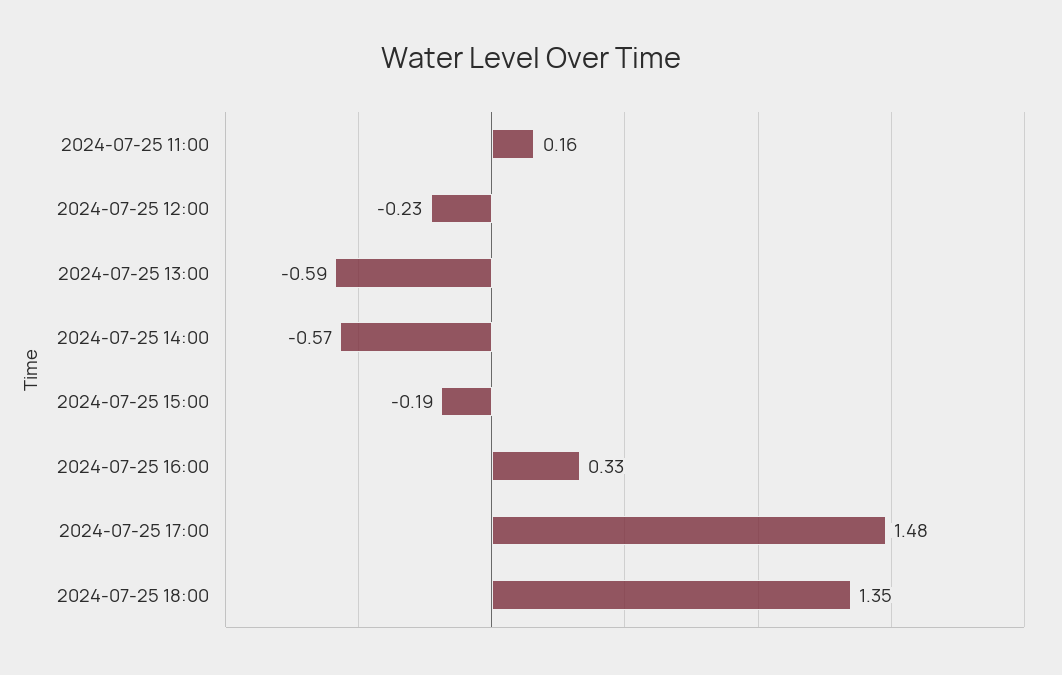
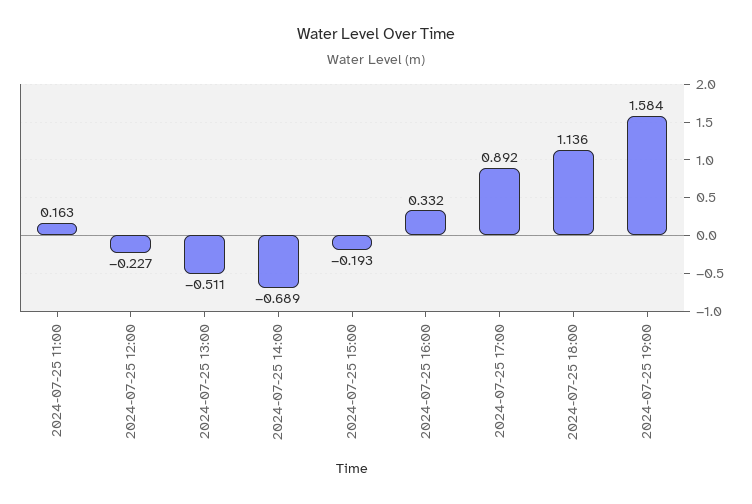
  {
    "2024-07-25 11:00": 0.163,
    "2024-07-25 12:00": -0.227,
-   "2024-07-25 13:00": -0.59,
+   "2024-07-25 13:00": -0.511,
-   "2024-07-25 14:00": -0.57,
+   "2024-07-25 14:00": -0.689,
    "2024-07-25 15:00": -0.193,
    "2024-07-25 16:00": 0.332,
-   "2024-07-25 17:00": 1.48,
+   "2024-07-25 17:00": 0.892,
-   "2024-07-25 18:00": 1.35
+   "2024-07-25 18:00": 1.136,
+   "2024-07-25 19:00": 1.584
  }

